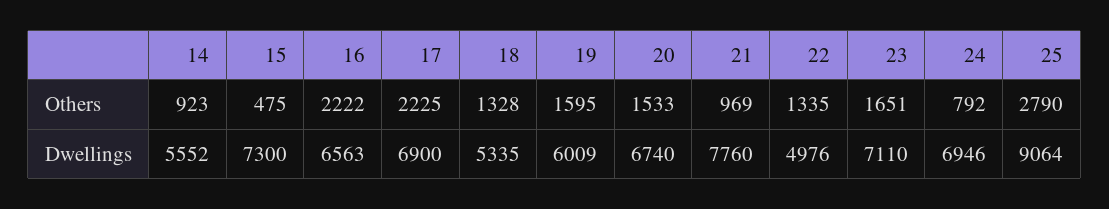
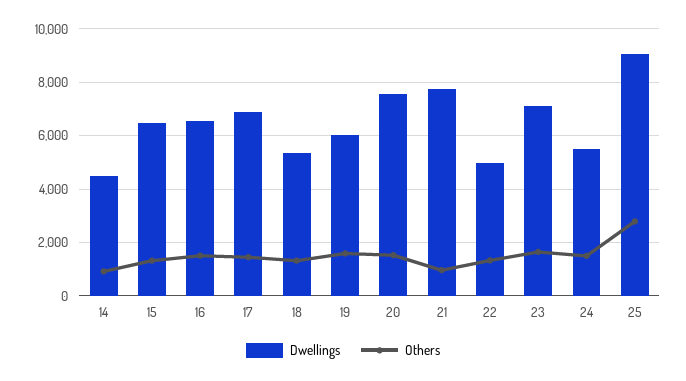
  {
    "Others": {
      "14": 923,
-     "15": 475,
+     "15": 1250,
-     "16": 2222,
+     "16": 1500,
-     "17": 2225,
+     "17": 1500,
      "18": 1328,
      "19": 1595,
      "20": 1533,
      "21": 969,
      "22": 1335,
      "23": 1651,
-     "24": 792,
+     "24": 1500,
      "25": 2790
    },
    "Dwellings": {
-     "14": 5552,
+     "14": 4500,
-     "15": 7300,
+     "15": 6500,
      "16": 6563,
      "17": 6900,
      "18": 5335,
      "19": 6009,
-     "20": 6740,
+     "20": 7500,
      "21": 7760,
      "22": 4976,
      "23": 7110,
-     "24": 6946,
+     "24": 5500,
      "25": 9064
    }
  }

